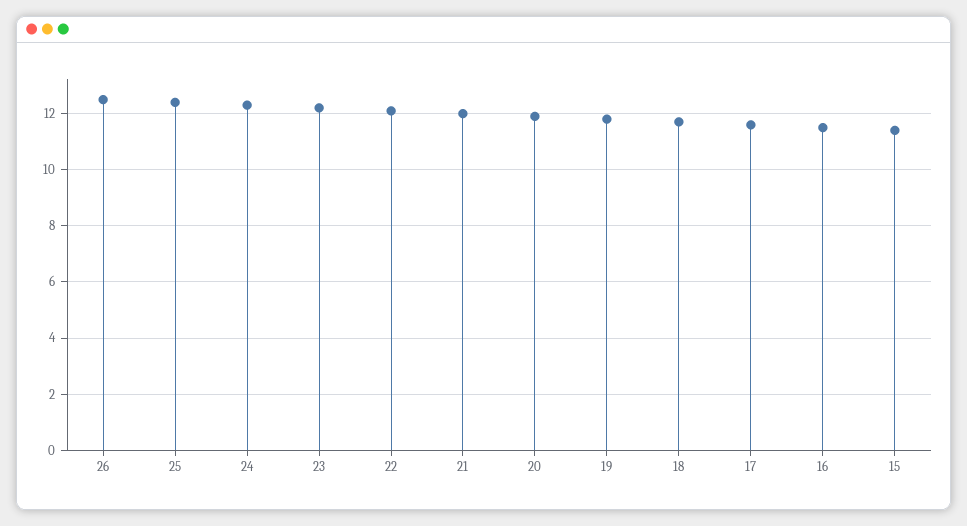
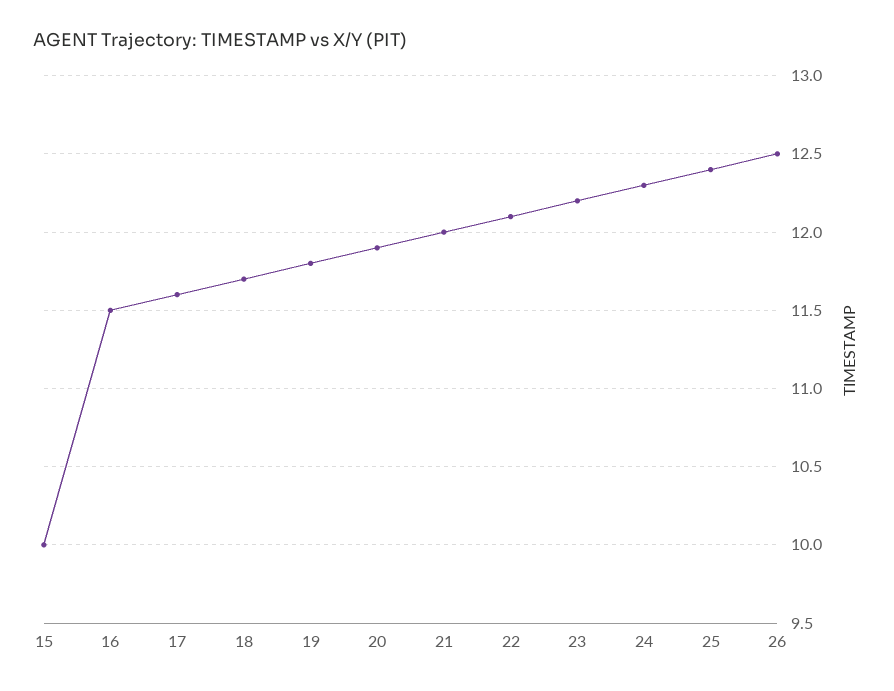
  {
    "26": 12.5,
    "25": 12.4,
    "24": 12.3,
    "23": 12.2,
    "22": 12.1,
    "21": 12,
    "20": 11.9,
    "19": 11.8,
    "18": 11.7,
    "17": 11.6,
    "16": 11.5,
-   "15": 11.5
+   "15": 10
  }

